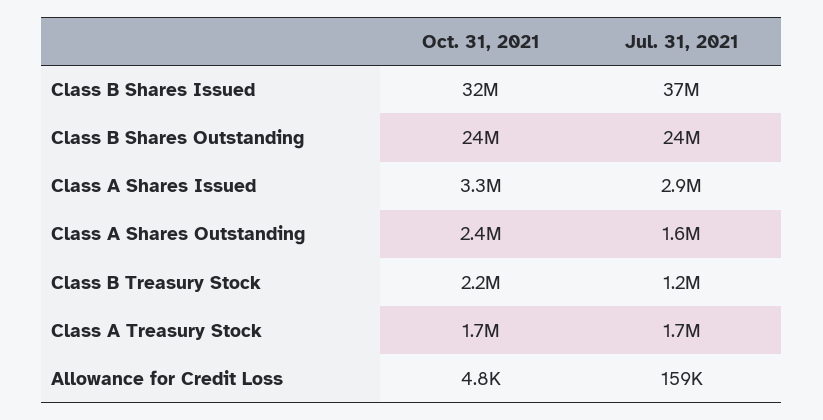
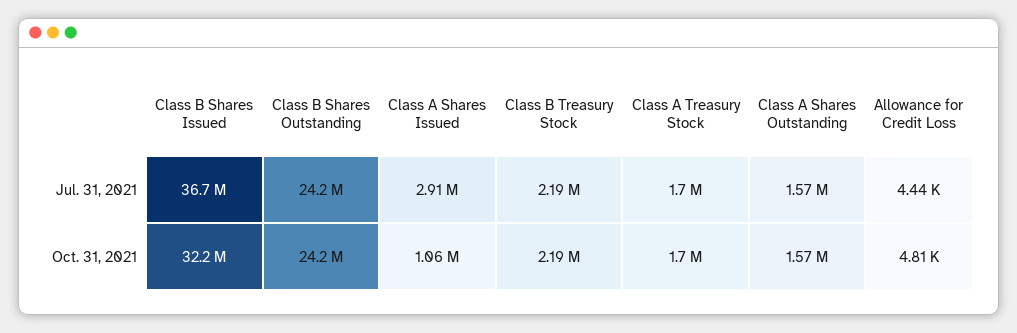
  {
    "Oct. 31, 2021": {
      "Class B Shares Issued": 32200000,
      "Class B Shares Outstanding": 24200000,
-     "Class A Shares Issued": 3300000,
+     "Class A Shares Issued": 1060000,
-     "Class A Shares Outstanding": 2400000,
+     "Class A Shares Outstanding": 1570000,
      "Class B Treasury Stock": 2190000,
      "Class A Treasury Stock": 1700000,
      "Allowance for Credit Loss": 4810
    },
    "Jul. 31, 2021": {
      "Class B Shares Issued": 36700000,
      "Class B Shares Outstanding": 24200000,
      "Class A Shares Issued": 2910000,
      "Class A Shares Outstanding": 1570000,
-     "Class B Treasury Stock": 1200000,
+     "Class B Treasury Stock": 2190000,
      "Class A Treasury Stock": 1700000,
-     "Allowance for Credit Loss": 159000
+     "Allowance for Credit Loss": 4440
    }
  }

